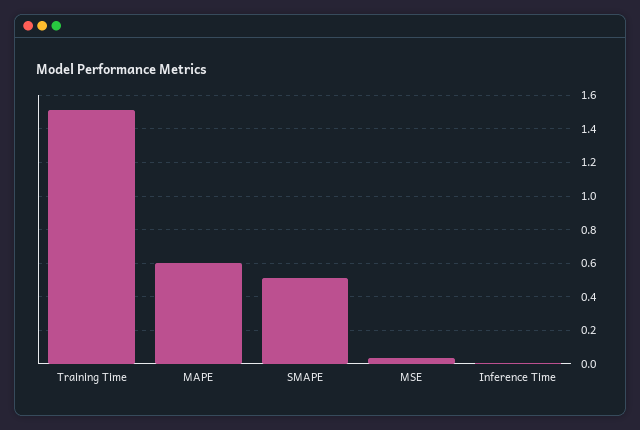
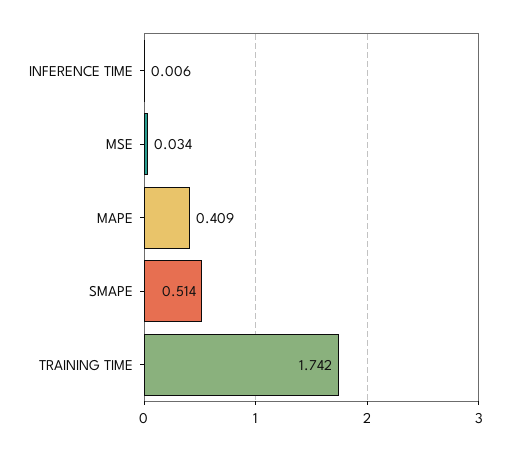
  {
-   "Training Time": 1.5,
+   "Training Time": 1.742,
-   "MAPE": 0.6,
+   "MAPE": 0.409,
    "SMAPE": 0.514,
    "MSE": 0.034,
    "Inference Time": 0.006
  }

